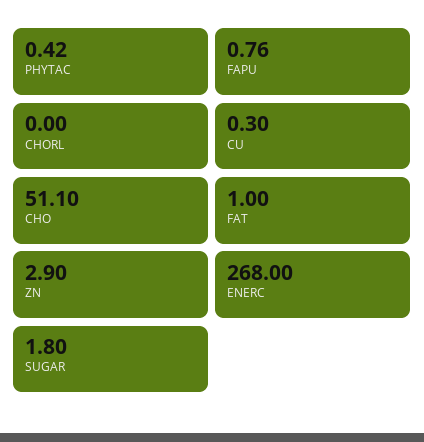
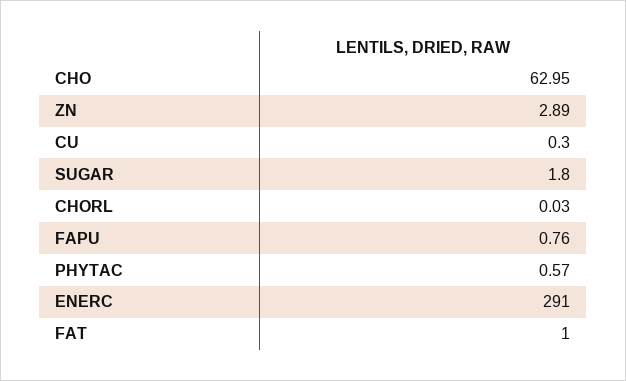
  {
-   "PHYTAC": 0.42,
+   "PHYTAC": 0.57,
    "FAPU": 0.76,
-   "CHORL": 0,
+   "CHORL": 0.03,
    "CU": 0.3,
-   "CHO": 51.1,
+   "CHO": 62.95,
    "FAT": 1,
-   "ZN": 2.9,
+   "ZN": 2.89,
-   "ENERC": 268,
+   "ENERC": 291,
    "SUGAR": 1.8
  }

